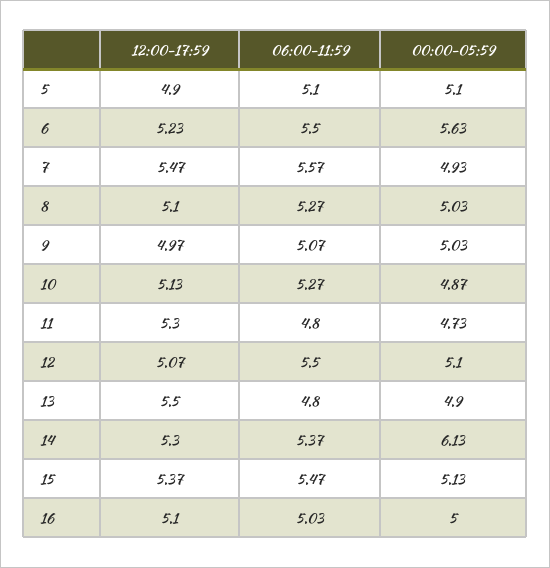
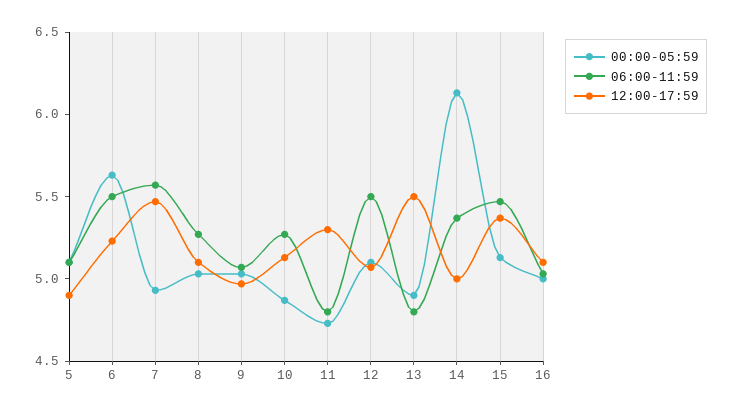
  {
    "12:00-17:59": {
      "5": 4.9,
      "6": 5.23,
      "7": 5.47,
      "8": 5.1,
      "9": 4.97,
      "10": 5.13,
      "11": 5.3,
      "12": 5.07,
      "13": 5.5,
-     "14": 5.3,
+     "14": 5,
      "15": 5.37,
      "16": 5.1
    },
    "06:00-11:59": {
      "5": 5.1,
      "6": 5.5,
      "7": 5.57,
      "8": 5.27,
      "9": 5.07,
      "10": 5.27,
      "11": 4.8,
      "12": 5.5,
      "13": 4.8,
      "14": 5.37,
      "15": 5.47,
      "16": 5.03
    },
    "00:00-05:59": {
      "5": 5.1,
      "6": 5.63,
      "7": 4.93,
      "8": 5.03,
      "9": 5.03,
      "10": 4.87,
      "11": 4.73,
      "12": 5.1,
      "13": 4.9,
      "14": 6.13,
      "15": 5.13,
      "16": 5
    }
  }

